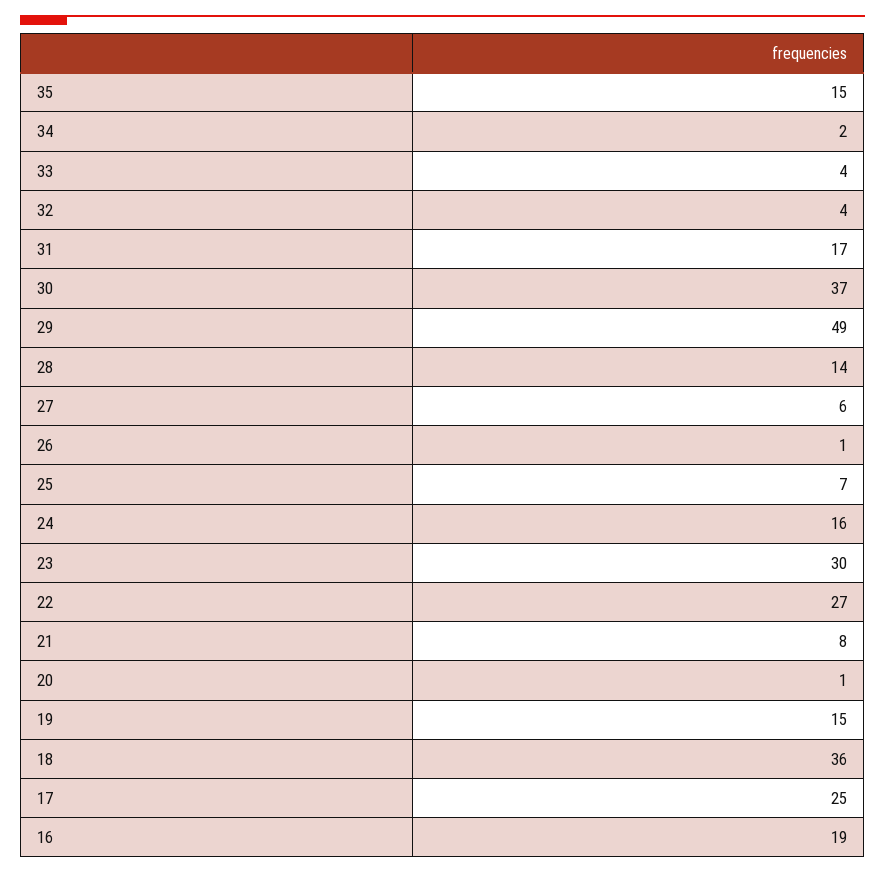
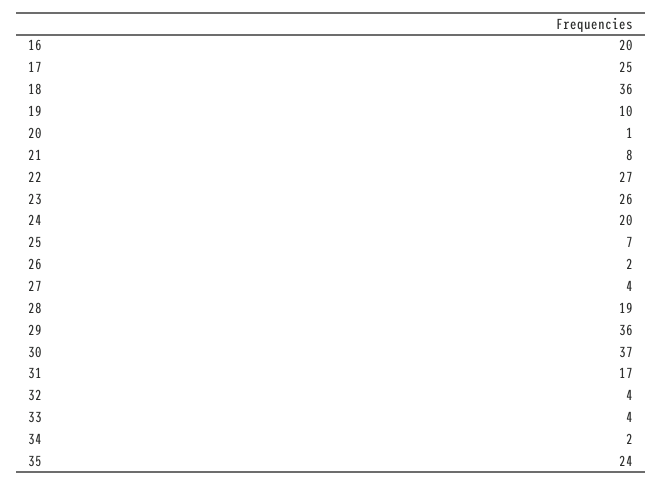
  {
-   "35": 15,
+   "35": 24,
    "34": 2,
    "33": 4,
    "32": 4,
    "31": 17,
    "30": 37,
-   "29": 49,
+   "29": 36,
-   "28": 14,
+   "28": 19,
-   "27": 6,
+   "27": 4,
-   "26": 1,
+   "26": 2,
    "25": 7,
-   "24": 16,
+   "24": 20,
-   "23": 30,
+   "23": 26,
    "22": 27,
    "21": 8,
    "20": 1,
-   "19": 15,
+   "19": 10,
    "18": 36,
    "17": 25,
-   "16": 19
+   "16": 20
  }

